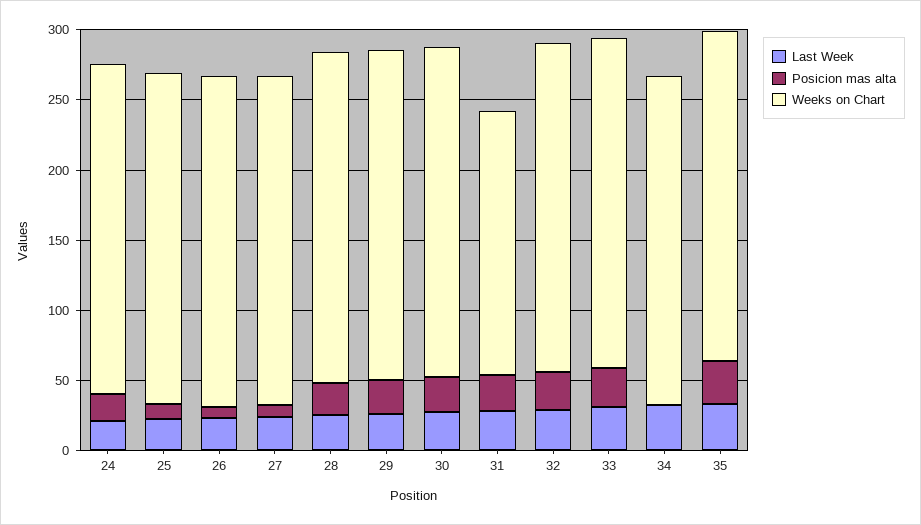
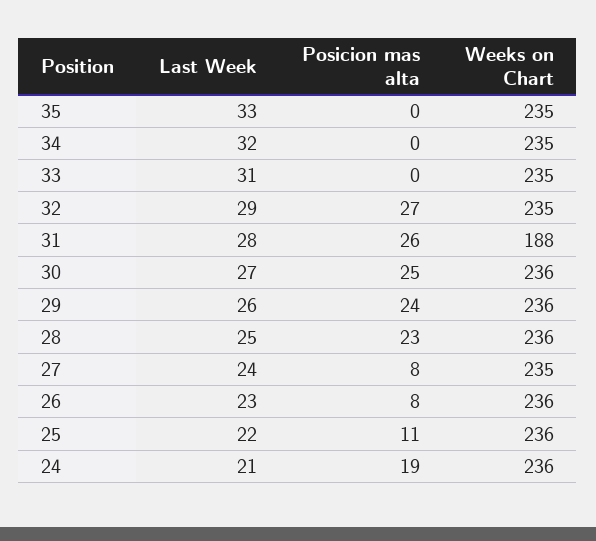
  {
    "Last Week": {
      "24": 21,
      "25": 22,
      "26": 23,
      "27": 24,
      "28": 25,
      "29": 26,
      "30": 27,
      "31": 28,
      "32": 29,
      "33": 31,
      "34": 32,
      "35": 33
    },
    "Posicion mas alta": {
      "24": 19,
      "25": 11,
      "26": 8,
      "27": 8,
      "28": 23,
      "29": 24,
      "30": 25,
      "31": 26,
      "32": 27,
-     "33": 30,
+     "33": 0,
      "34": 0,
-     "35": 30
+     "35": 0
    },
    "Weeks on Chart": {
      "24": 236,
      "25": 236,
      "26": 236,
      "27": 235,
      "28": 236,
      "29": 236,
      "30": 236,
      "31": 188,
      "32": 235,
      "33": 235,
      "34": 235,
      "35": 235
    }
  }

